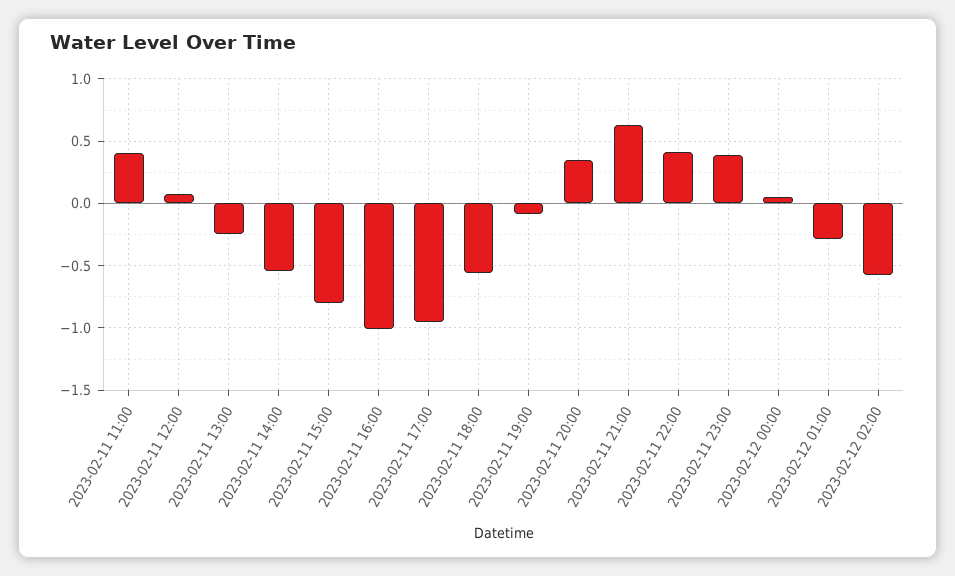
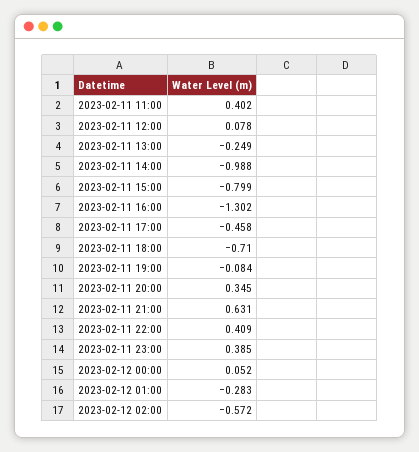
  {
    "2023-02-11 11:00": 0.402,
    "2023-02-11 12:00": 0.078,
    "2023-02-11 13:00": -0.249,
-   "2023-02-11 14:00": -0.55,
+   "2023-02-11 14:00": -0.988,
    "2023-02-11 15:00": -0.799,
-   "2023-02-11 16:00": -1,
+   "2023-02-11 16:00": -1.302,
-   "2023-02-11 17:00": -0.95,
+   "2023-02-11 17:00": -0.458,
-   "2023-02-11 18:00": -0.55,
+   "2023-02-11 18:00": -0.71,
    "2023-02-11 19:00": -0.084,
    "2023-02-11 20:00": 0.345,
    "2023-02-11 21:00": 0.631,
    "2023-02-11 22:00": 0.409,
    "2023-02-11 23:00": 0.385,
    "2023-02-12 00:00": 0.052,
    "2023-02-12 01:00": -0.283,
    "2023-02-12 02:00": -0.572
  }

